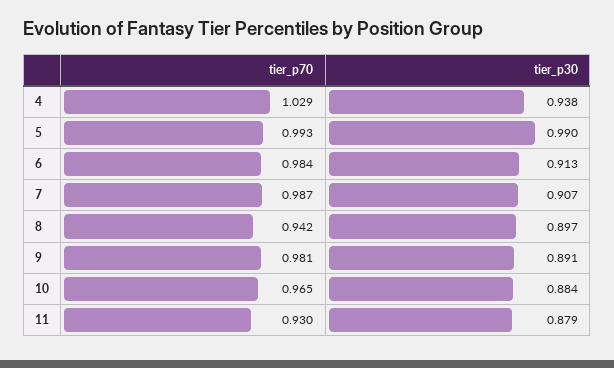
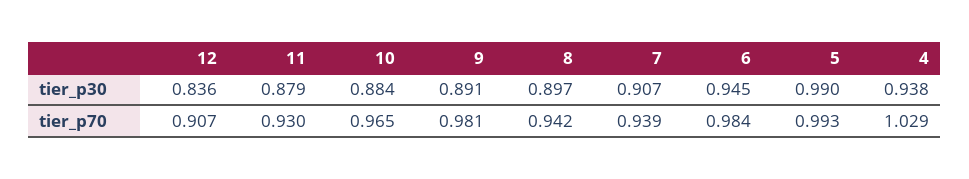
  {
    "tier_p70": {
      "4": 1.029,
      "5": 0.993,
      "6": 0.984,
-     "7": 0.987,
+     "7": 0.939,
      "8": 0.942,
      "9": 0.981,
      "10": 0.965,
-     "11": 0.93
+     "11": 0.93,
+     "12": 0.907
    },
    "tier_p30": {
      "4": 0.938,
      "5": 0.99,
-     "6": 0.913,
+     "6": 0.945,
      "7": 0.907,
      "8": 0.897,
      "9": 0.891,
      "10": 0.884,
-     "11": 0.879
+     "11": 0.879,
+     "12": 0.836
    }
  }

